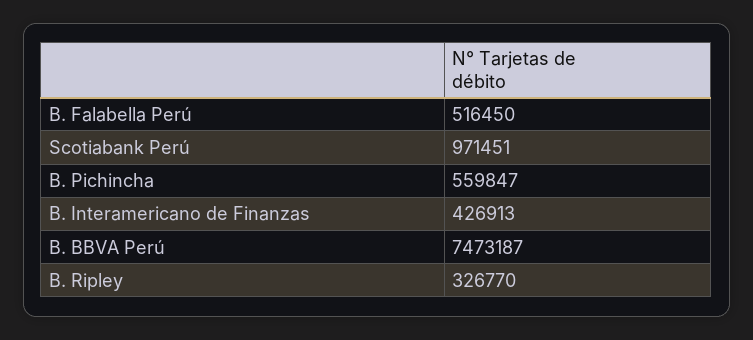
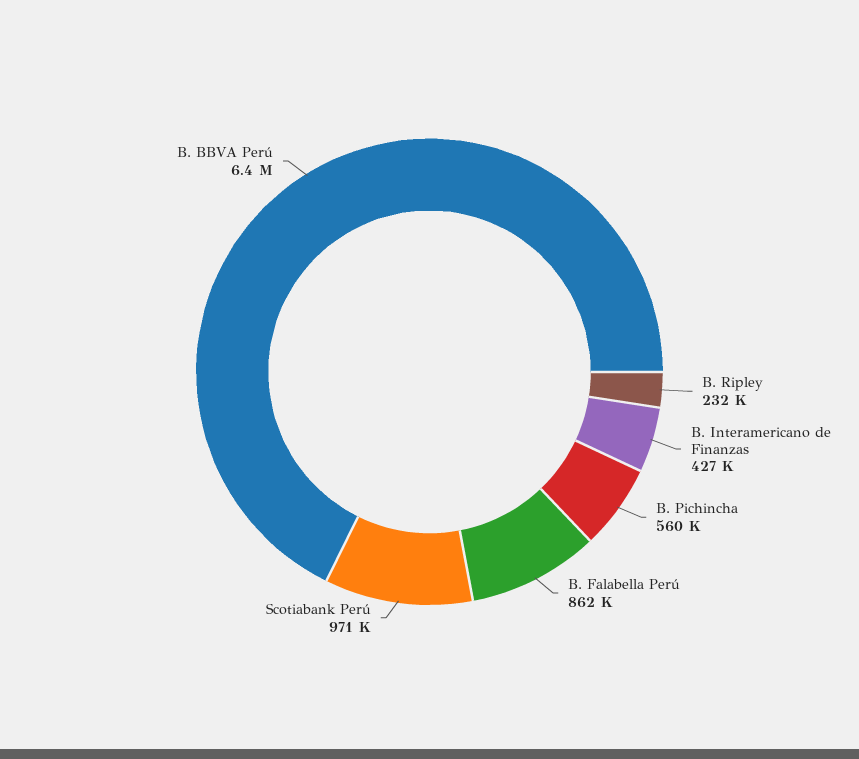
  {
-   "B. Falabella Perú": 516450,
+   "B. Falabella Perú": 862000,
    "Scotiabank Perú": 971451,
    "B. Pichincha": 559847,
    "B. Interamericano de Finanzas": 426913,
-   "B. BBVA Perú": 7473187,
+   "B. BBVA Perú": 6400000,
-   "B. Ripley": 326770
+   "B. Ripley": 232000
  }

